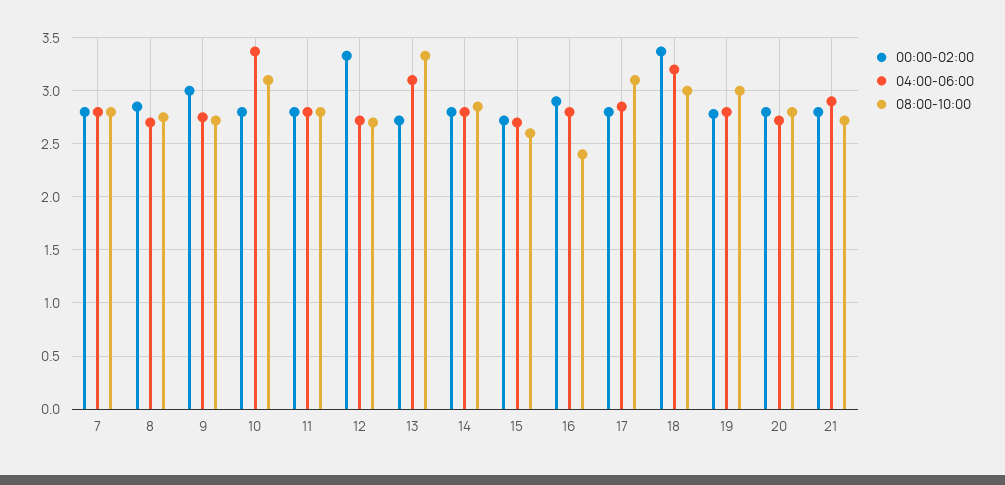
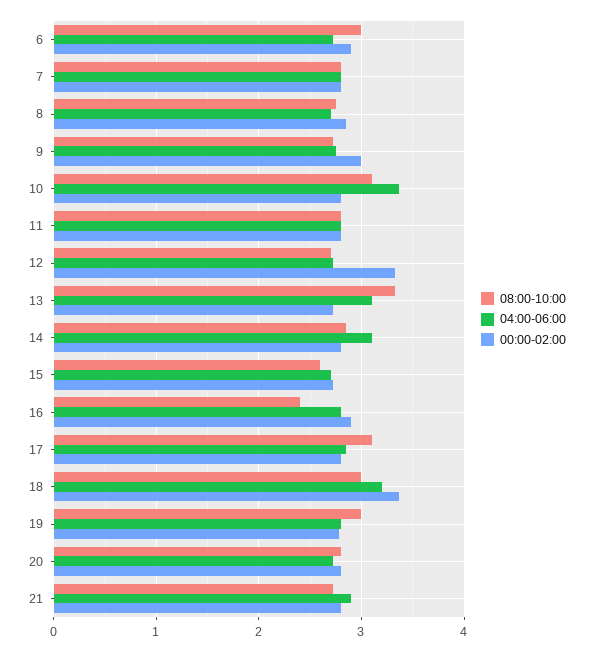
  {
    "00:00-02:00": {
      "7": 2.8,
      "8": 2.9,
      "9": 3,
      "10": 2.8,
      "11": 2.8,
      "12": 3.3,
      "13": 2.7,
      "14": 2.8,
      "15": 2.7,
      "16": 2.9,
      "17": 2.8,
      "18": 3.4,
      "19": 2.8,
      "20": 2.8,
-     "21": 2.8
+     "21": 2.8,
+     "6": 2.9
    },
    "04:00-06:00": {
      "7": 2.8,
      "8": 2.7,
      "9": 2.8,
      "10": 3.4,
      "11": 2.8,
      "12": 2.7,
      "13": 3.1,
-     "14": 2.8,
+     "14": 3.1,
      "15": 2.7,
      "16": 2.8,
      "17": 2.9,
      "18": 3.2,
      "19": 2.8,
      "20": 2.7,
-     "21": 2.9
+     "21": 2.9,
+     "6": 2.7
    },
    "08:00-10:00": {
      "7": 2.8,
      "8": 2.8,
      "9": 2.7,
      "10": 3.1,
      "11": 2.8,
      "12": 2.7,
      "13": 3.3,
      "14": 2.9,
      "15": 2.6,
      "16": 2.4,
      "17": 3.1,
      "18": 3,
      "19": 3,
      "20": 2.8,
-     "21": 2.7
+     "21": 2.7,
+     "6": 3
    }
  }

